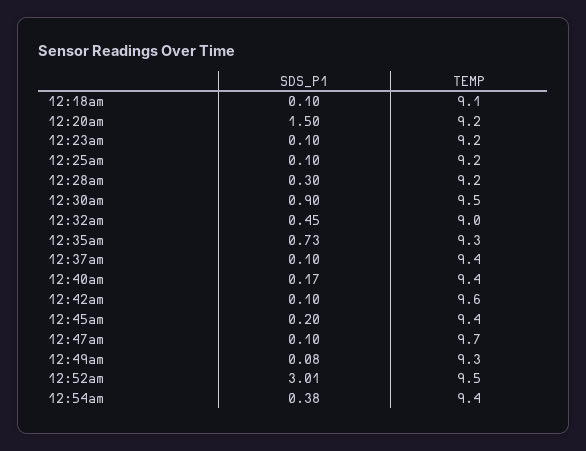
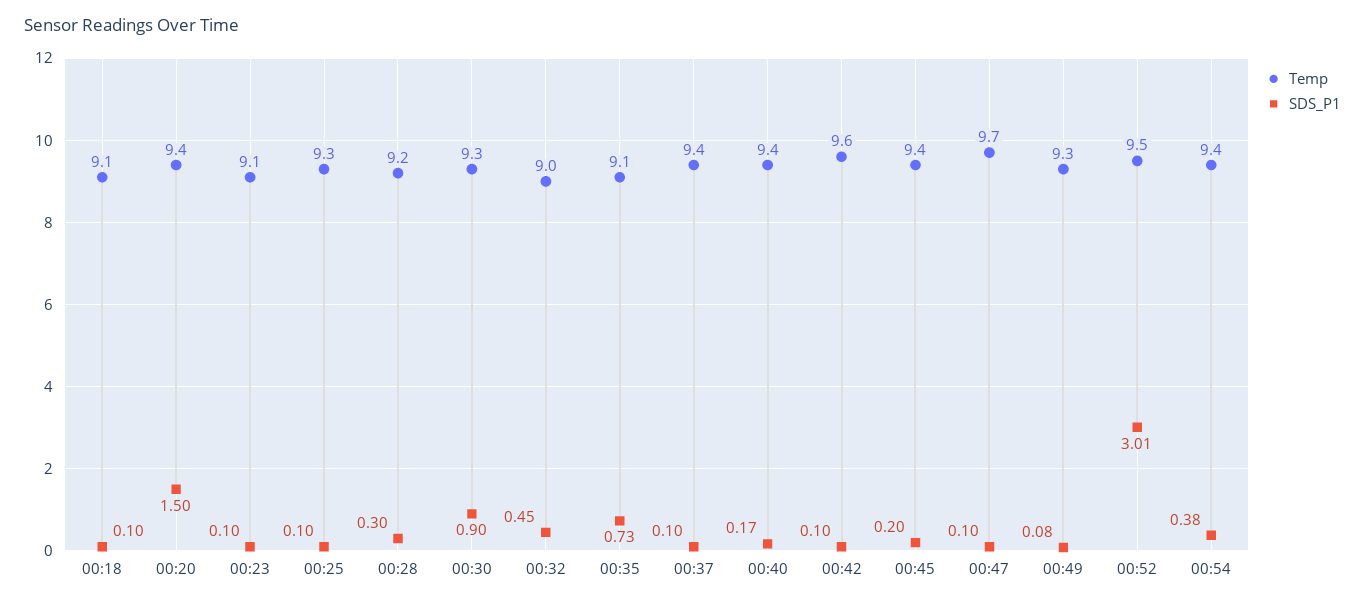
  {
    "SDS_P1": {
      "12:18am": 0.1,
      "12:20am": 1.5,
      "12:23am": 0.1,
      "12:25am": 0.1,
      "12:28am": 0.3,
      "12:30am": 0.9,
      "12:32am": 0.45,
      "12:35am": 0.73,
      "12:37am": 0.1,
      "12:40am": 0.17,
      "12:42am": 0.1,
      "12:45am": 0.2,
      "12:47am": 0.1,
      "12:49am": 0.08,
      "12:52am": 3.01,
      "12:54am": 0.38
    },
    "TEMP": {
      "12:18am": 9.1,
-     "12:20am": 9.2,
+     "12:20am": 9.4,
-     "12:23am": 9.2,
+     "12:23am": 9.1,
-     "12:25am": 9.2,
+     "12:25am": 9.3,
      "12:28am": 9.2,
-     "12:30am": 9.5,
+     "12:30am": 9.3,
      "12:32am": 9,
-     "12:35am": 9.3,
+     "12:35am": 9.1,
      "12:37am": 9.4,
      "12:40am": 9.4,
      "12:42am": 9.6,
      "12:45am": 9.4,
      "12:47am": 9.7,
      "12:49am": 9.3,
      "12:52am": 9.5,
      "12:54am": 9.4
    }
  }

